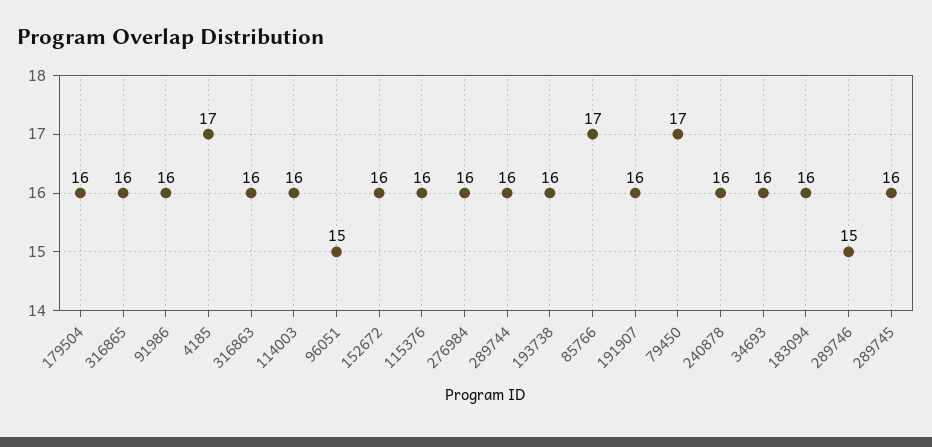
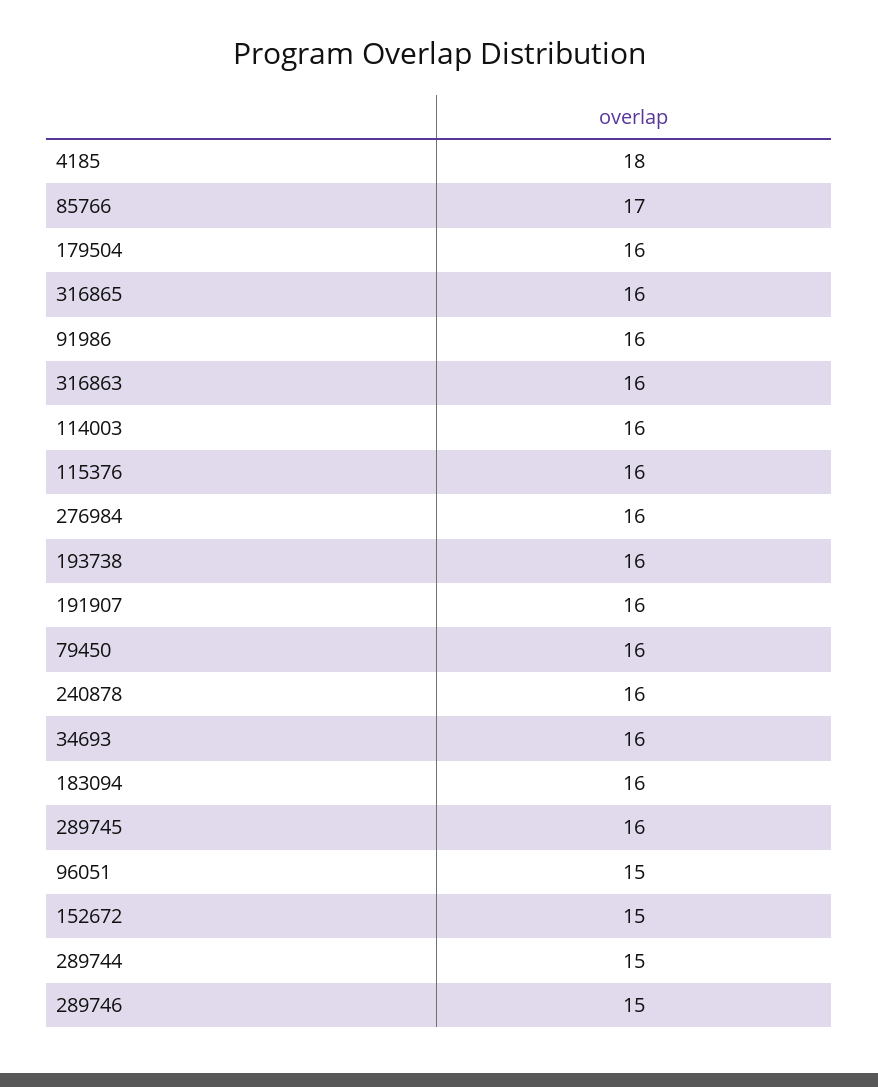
  {
    "179504": 16,
    "316865": 16,
    "91986": 16,
-   "4185": 17,
+   "4185": 18,
    "316863": 16,
    "114003": 16,
    "96051": 15,
-   "152672": 16,
+   "152672": 15,
    "115376": 16,
    "276984": 16,
-   "289744": 16,
+   "289744": 15,
    "193738": 16,
    "85766": 17,
    "191907": 16,
-   "79450": 17,
+   "79450": 16,
    "240878": 16,
    "34693": 16,
    "183094": 16,
    "289746": 15,
    "289745": 16
  }

